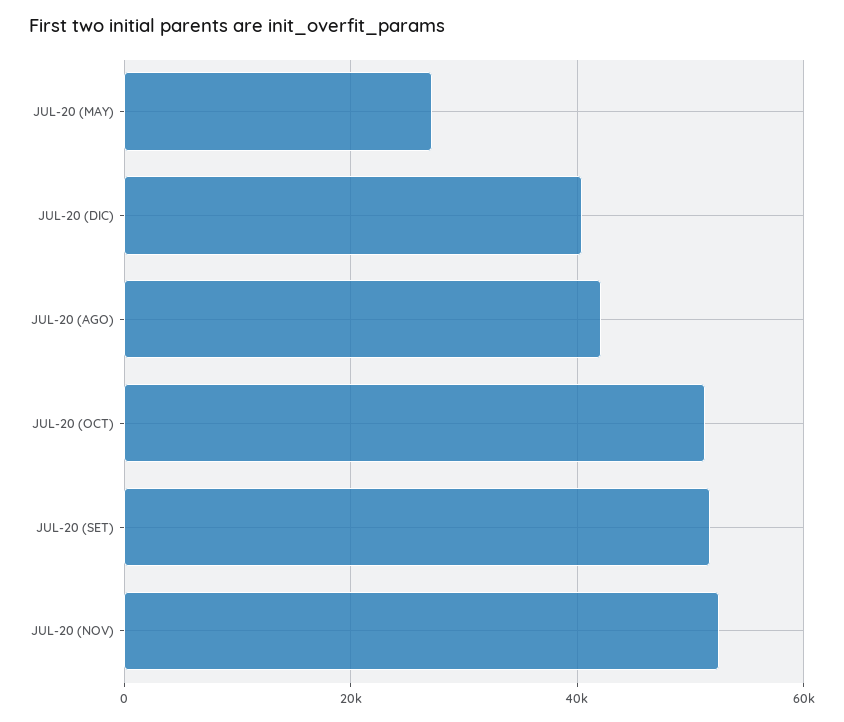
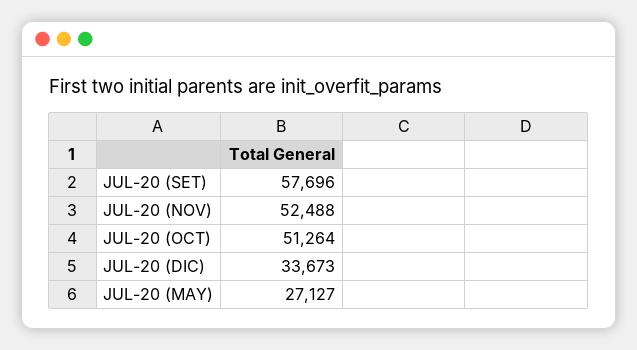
  {
    "JUL-20 (MAY)": 27127,
-   "JUL-20 (DIC)": 40000,
+   "JUL-20 (DIC)": 33673,
-   "JUL-20 (AGO)": 42000,
    "JUL-20 (OCT)": 51264,
-   "JUL-20 (SET)": 52000,
+   "JUL-20 (SET)": 57696,
    "JUL-20 (NOV)": 52488
  }

